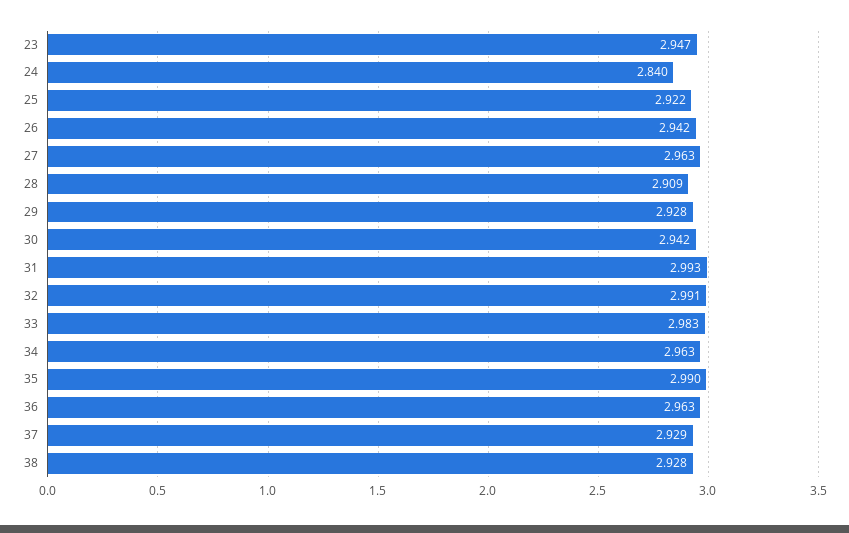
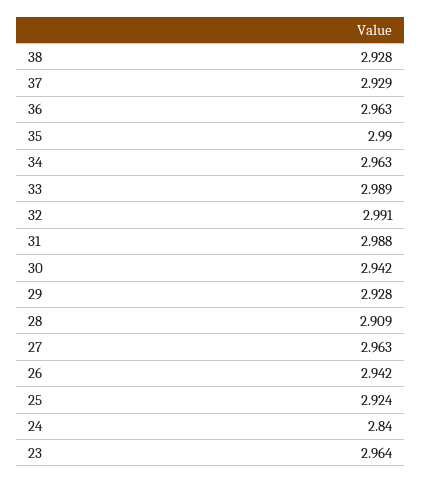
  {
-   "23": 2.947,
+   "23": 2.964,
    "24": 2.84,
-   "25": 2.922,
+   "25": 2.924,
    "26": 2.942,
    "27": 2.963,
    "28": 2.909,
    "29": 2.928,
    "30": 2.942,
-   "31": 2.993,
+   "31": 2.988,
    "32": 2.991,
-   "33": 2.983,
+   "33": 2.989,
    "34": 2.963,
    "35": 2.99,
    "36": 2.963,
    "37": 2.929,
    "38": 2.928
  }

